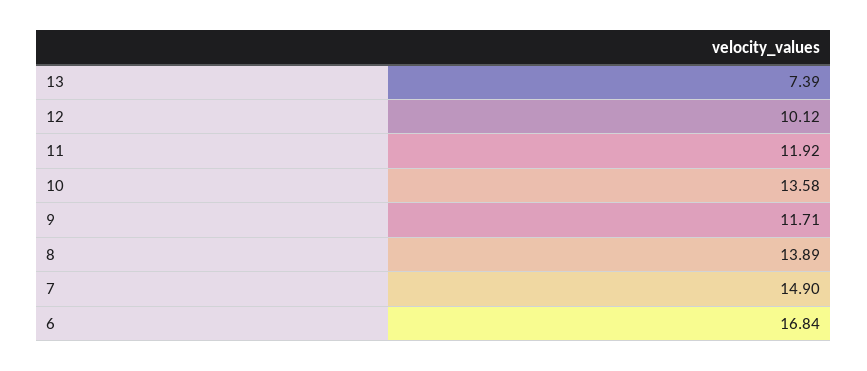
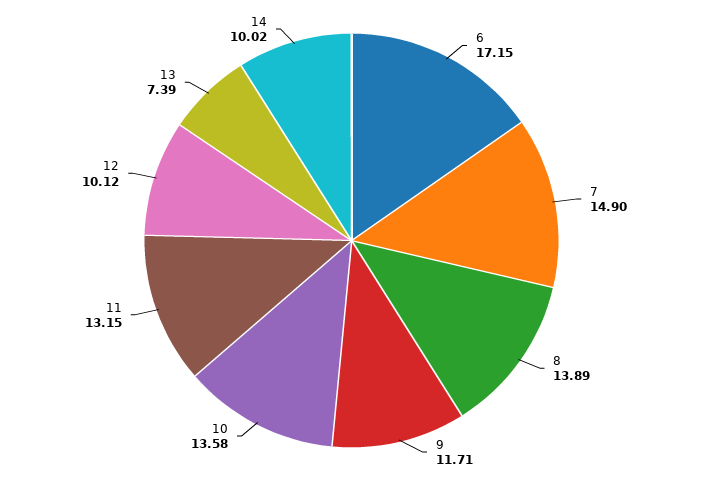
  {
    "13": 7.39,
    "12": 10.12,
-   "11": 11.92,
+   "11": 13.15,
    "10": 13.58,
    "9": 11.71,
    "8": 13.89,
    "7": 14.9,
-   "6": 16.84
+   "6": 17.15,
+   "14": 10.02
  }

